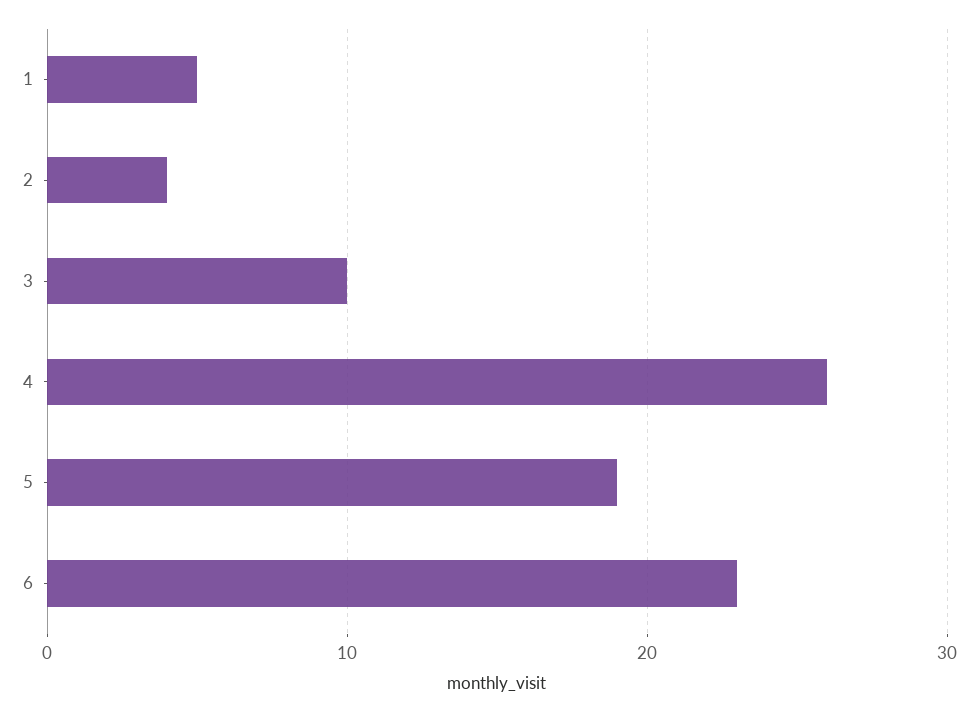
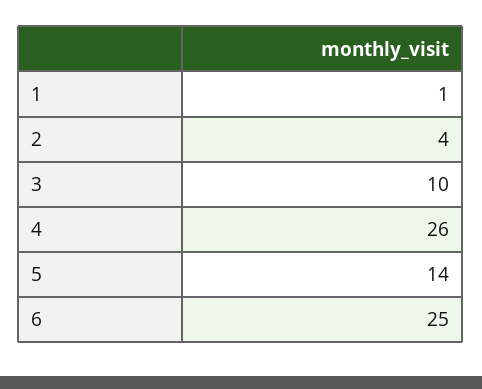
  {
-   "1": 5,
+   "1": 1,
    "2": 4,
    "3": 10,
    "4": 26,
-   "5": 19,
+   "5": 14,
-   "6": 23
+   "6": 25
  }

